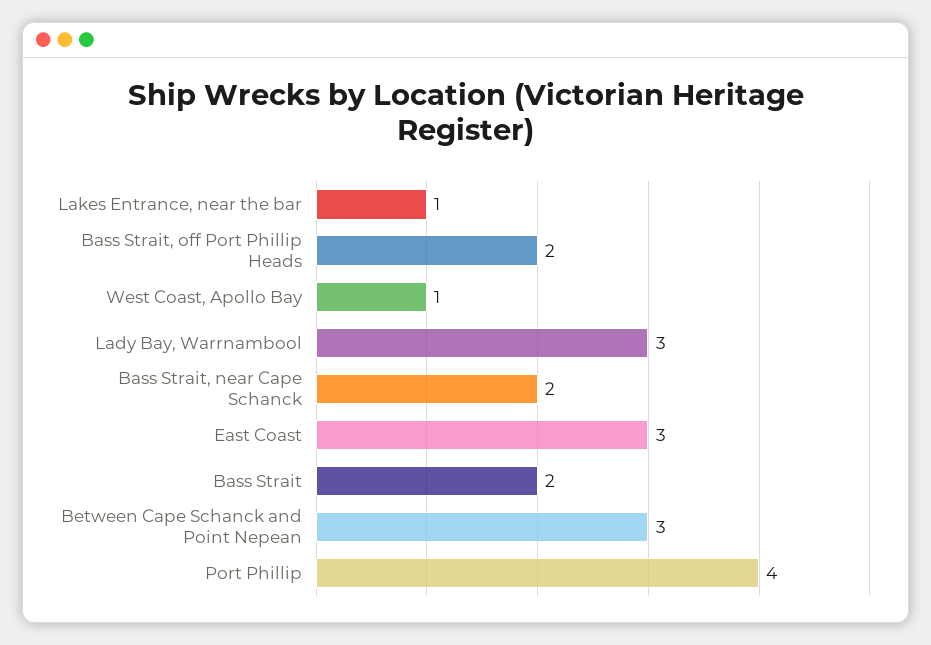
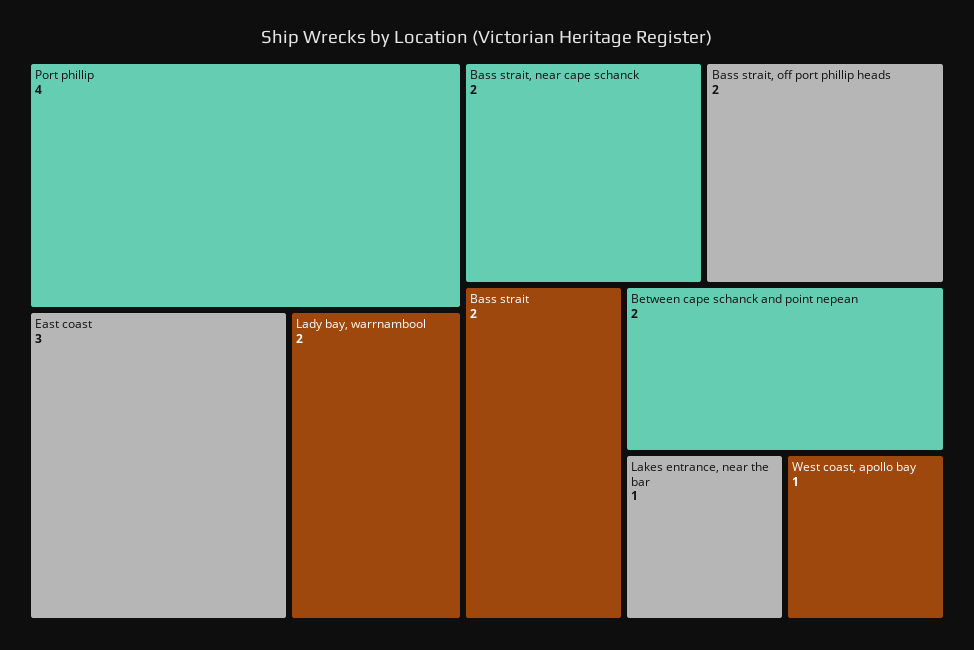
  {
    "Lakes Entrance, near the bar": 1,
    "Bass Strait, off Port Phillip Heads": 2,
    "West Coast, Apollo Bay": 1,
-   "Lady Bay, Warrnambool": 3,
+   "Lady Bay, Warrnambool": 2,
    "Bass Strait, near Cape Schanck": 2,
    "East Coast": 3,
    "Bass Strait": 2,
-   "Between Cape Schanck and Point Nepean": 3,
+   "Between Cape Schanck and Point Nepean": 2,
    "Port Phillip": 4
  }

